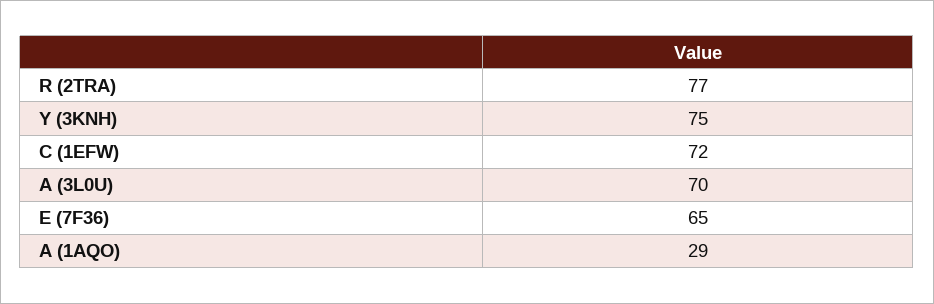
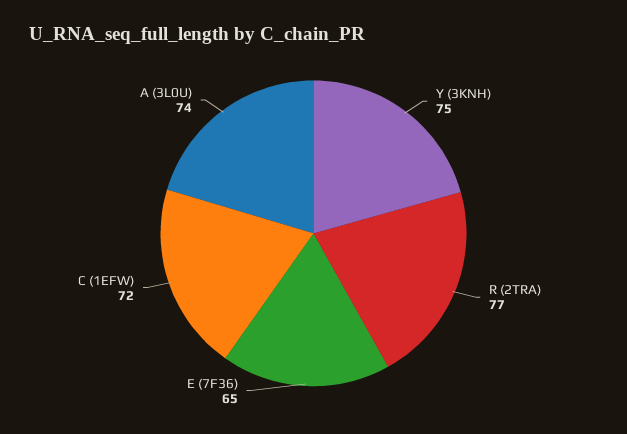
  {
    "R (2TRA)": 77,
    "Y (3KNH)": 75,
    "C (1EFW)": 72,
-   "A (3L0U)": 70,
+   "A (3L0U)": 74,
-   "E (7F36)": 65,
+   "E (7F36)": 65
-   "A (1AQO)": 29
  }

